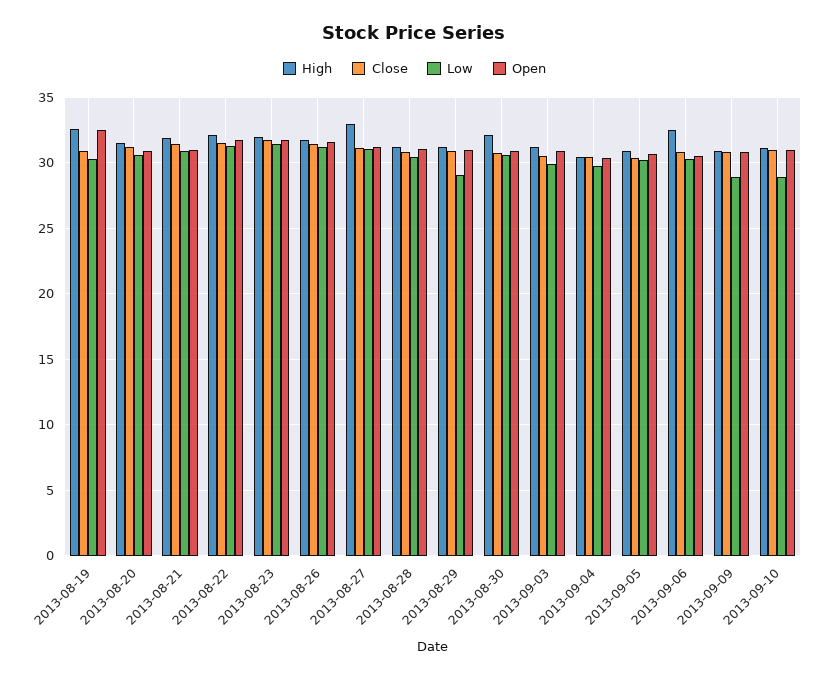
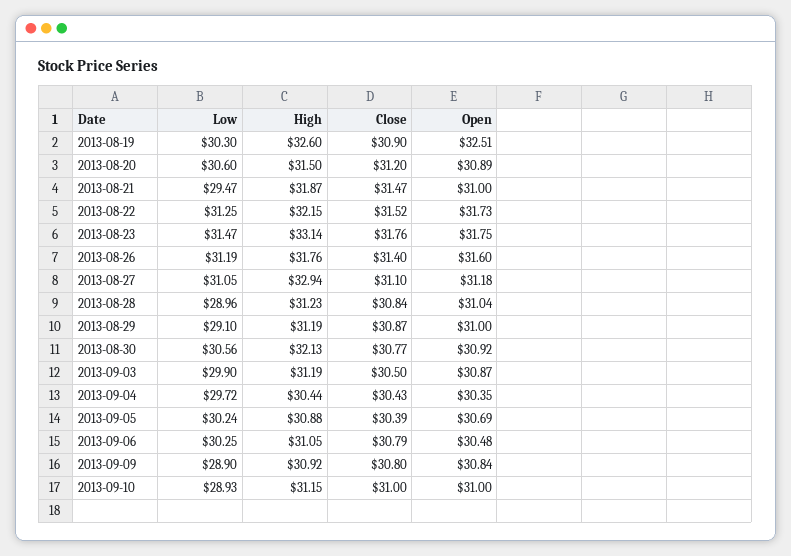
  {
    "High": {
      "2013-08-19": 32.6,
      "2013-08-20": 31.5,
      "2013-08-21": 31.87,
      "2013-08-22": 32.15,
-     "2013-08-23": 32,
+     "2013-08-23": 33.14,
      "2013-08-26": 31.76,
      "2013-08-27": 32.94,
      "2013-08-28": 31.23,
      "2013-08-29": 31.19,
      "2013-08-30": 32.13,
      "2013-09-03": 31.19,
      "2013-09-04": 30.44,
      "2013-09-05": 30.88,
-     "2013-09-06": 32.5,
+     "2013-09-06": 31.05,
      "2013-09-09": 30.92,
      "2013-09-10": 31.15
    },
    "Close": {
      "2013-08-19": 30.9,
      "2013-08-20": 31.2,
      "2013-08-21": 31.47,
      "2013-08-22": 31.52,
      "2013-08-23": 31.76,
      "2013-08-26": 31.4,
      "2013-08-27": 31.1,
      "2013-08-28": 30.84,
      "2013-08-29": 30.87,
      "2013-08-30": 30.77,
      "2013-09-03": 30.5,
      "2013-09-04": 30.43,
      "2013-09-05": 30.39,
      "2013-09-06": 30.79,
      "2013-09-09": 30.8,
      "2013-09-10": 31
    },
    "Low": {
      "2013-08-19": 30.3,
      "2013-08-20": 30.6,
-     "2013-08-21": 31,
+     "2013-08-21": 29.47,
      "2013-08-22": 31.25,
      "2013-08-23": 31.47,
      "2013-08-26": 31.19,
      "2013-08-27": 31.05,
-     "2013-08-28": 30.5,
+     "2013-08-28": 28.96,
      "2013-08-29": 29.1,
      "2013-08-30": 30.56,
      "2013-09-03": 29.9,
      "2013-09-04": 29.72,
      "2013-09-05": 30.24,
      "2013-09-06": 30.25,
      "2013-09-09": 28.9,
      "2013-09-10": 28.93
    },
    "Open": {
      "2013-08-19": 32.51,
      "2013-08-20": 30.89,
      "2013-08-21": 31,
      "2013-08-22": 31.73,
      "2013-08-23": 31.75,
      "2013-08-26": 31.6,
      "2013-08-27": 31.18,
      "2013-08-28": 31.04,
      "2013-08-29": 31,
      "2013-08-30": 30.92,
      "2013-09-03": 30.87,
      "2013-09-04": 30.35,
      "2013-09-05": 30.69,
      "2013-09-06": 30.48,
      "2013-09-09": 30.84,
      "2013-09-10": 31
    }
  }

